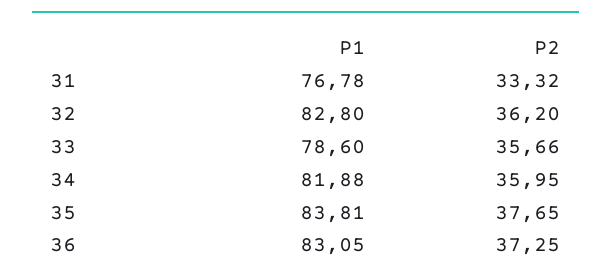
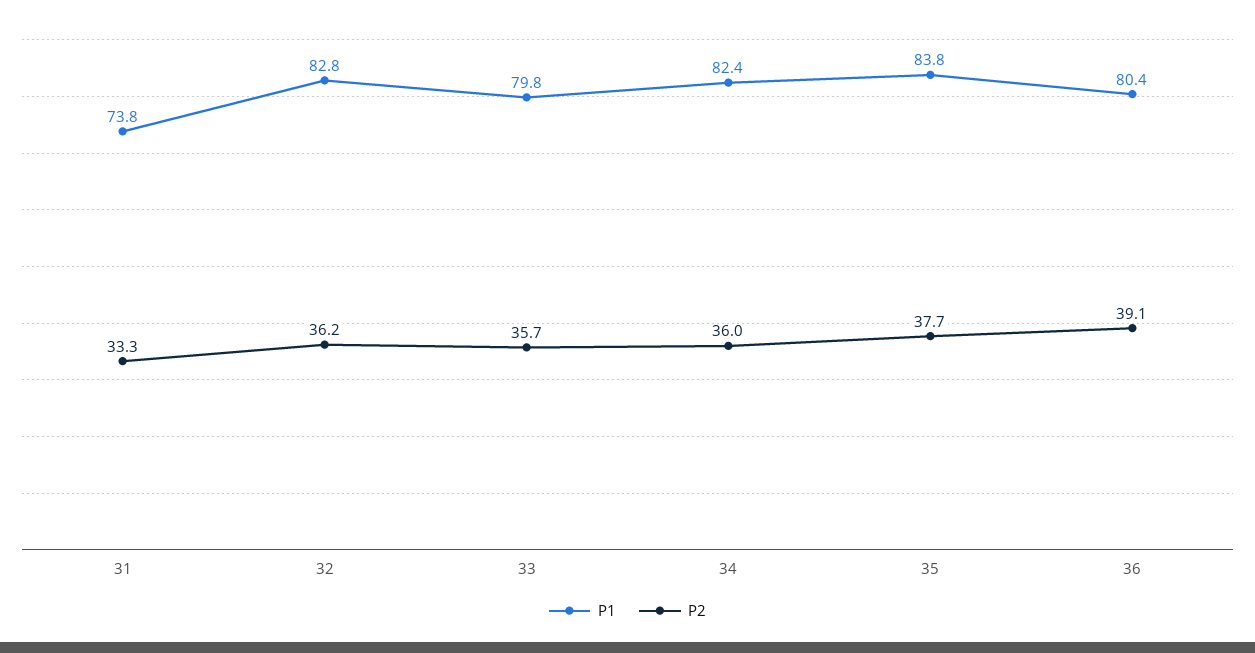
  {
    "P1": {
-     "31": 76.78,
+     "31": 73.8,
      "32": 82.8,
-     "33": 78.6,
+     "33": 79.8,
-     "34": 81.88,
+     "34": 82.4,
      "35": 83.81,
-     "36": 83.05
+     "36": 80.4
    },
    "P2": {
      "31": 33.32,
      "32": 36.2,
      "33": 35.66,
      "34": 35.95,
      "35": 37.65,
-     "36": 37.25
+     "36": 39.1
    }
  }

